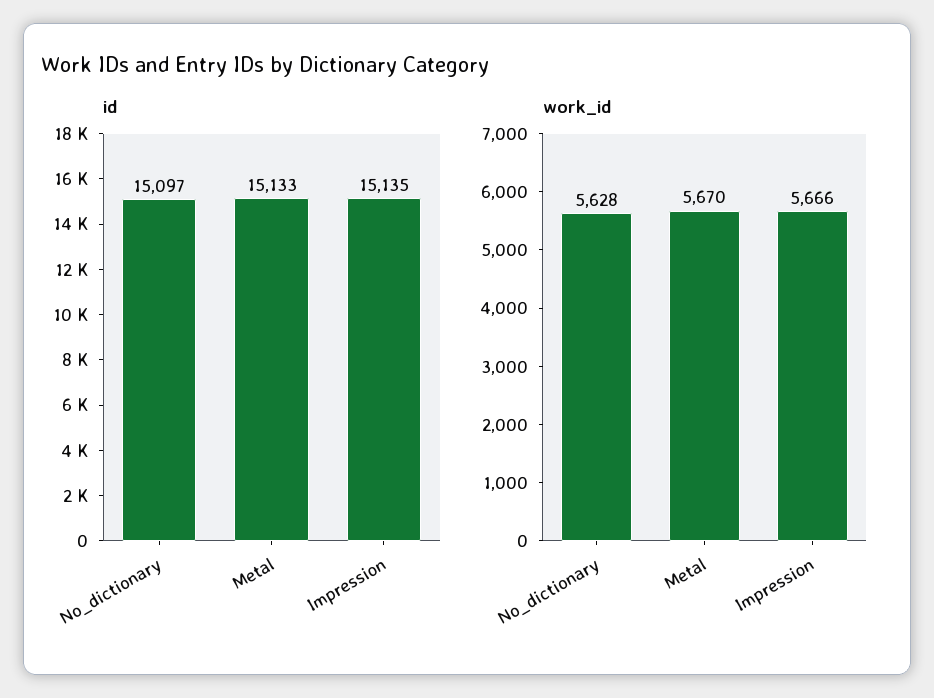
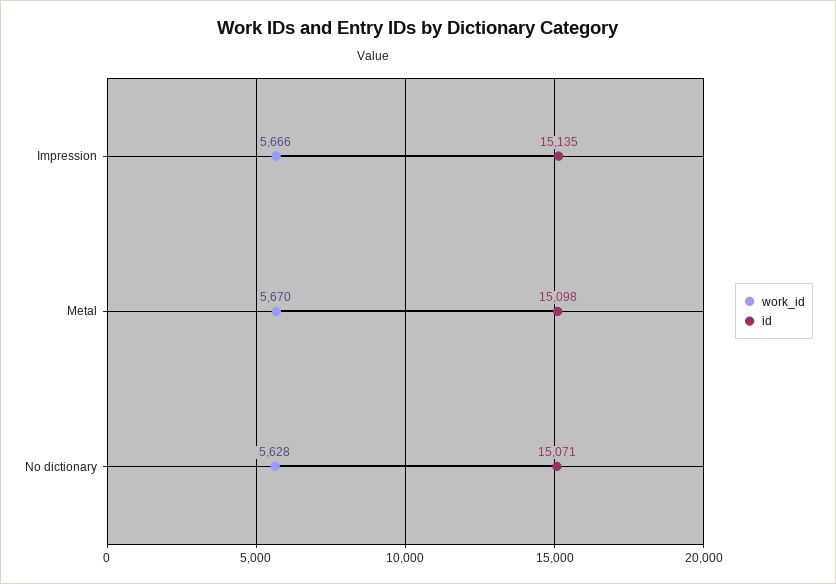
  {
    "id": {
-     "No_dictionary": 15097,
+     "No_dictionary": 15071,
-     "Metal": 15133,
+     "Metal": 15098,
      "Impression": 15135
    },
    "work_id": {
      "No_dictionary": 5628,
      "Metal": 5670,
      "Impression": 5666
    }
  }

